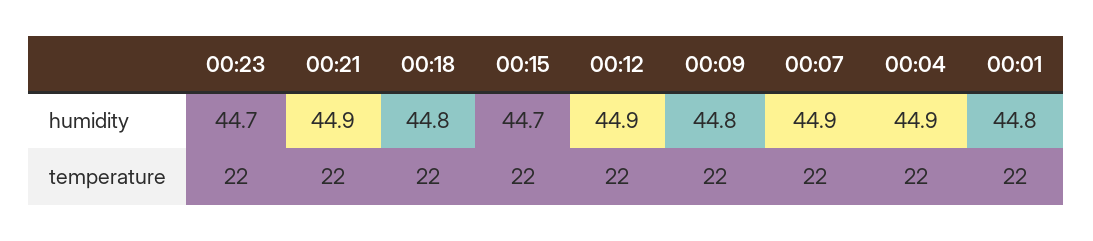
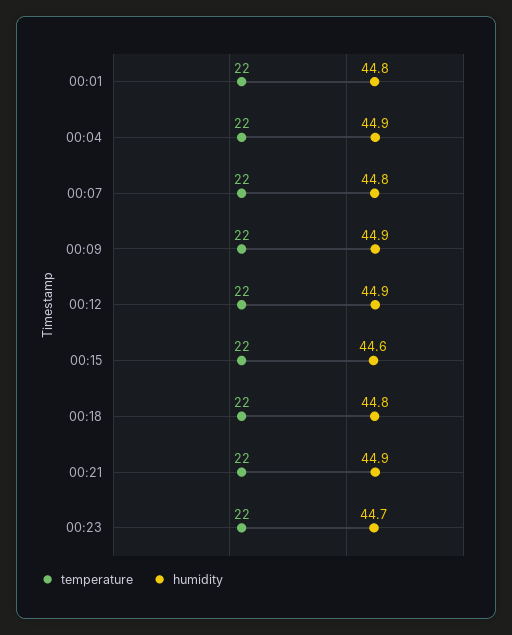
  {
    "humidity": {
      "00:23": 44.7,
      "00:21": 44.9,
      "00:18": 44.8,
-     "00:15": 44.7,
+     "00:15": 44.6,
      "00:12": 44.9,
-     "00:09": 44.8,
+     "00:09": 44.9,
-     "00:07": 44.9,
+     "00:07": 44.8,
      "00:04": 44.9,
      "00:01": 44.8
    },
    "temperature": {
      "00:23": 22,
      "00:21": 22,
      "00:18": 22,
      "00:15": 22,
      "00:12": 22,
      "00:09": 22,
      "00:07": 22,
      "00:04": 22,
      "00:01": 22
    }
  }

